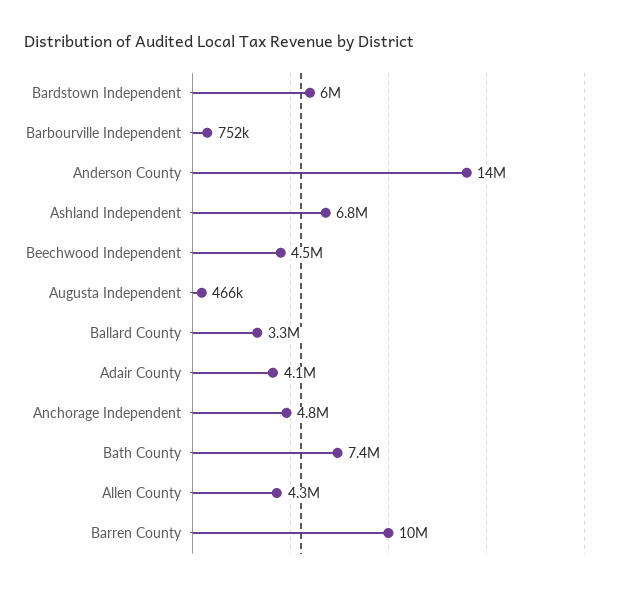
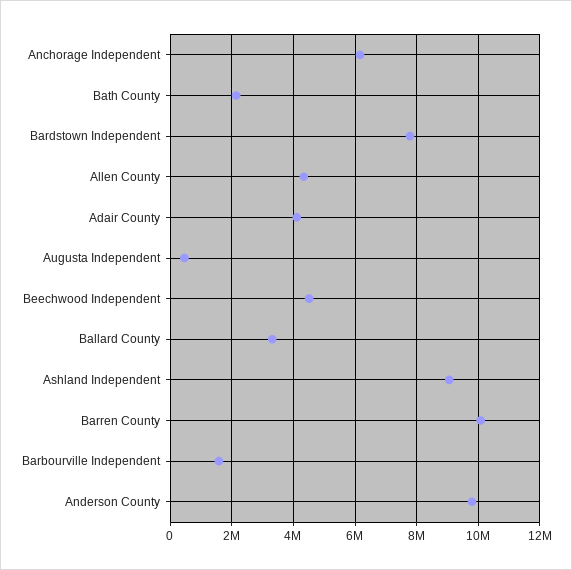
  {
-   "Bardstown Independent": 6000000,
+   "Bardstown Independent": 7800000,
-   "Barbourville Independent": 752000,
+   "Barbourville Independent": 1600000,
-   "Anderson County": 14000000,
+   "Anderson County": 9800000,
-   "Ashland Independent": 6800000,
+   "Ashland Independent": 9000000,
    "Beechwood Independent": 4500000,
    "Augusta Independent": 466000,
    "Ballard County": 3300000,
    "Adair County": 4100000,
-   "Anchorage Independent": 4800000,
+   "Anchorage Independent": 6200000,
-   "Bath County": 7400000,
+   "Bath County": 2200000,
    "Allen County": 4300000,
    "Barren County": 10000000
  }

